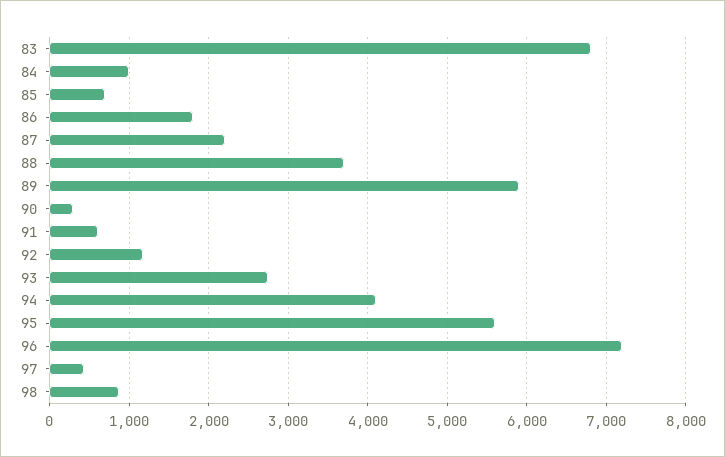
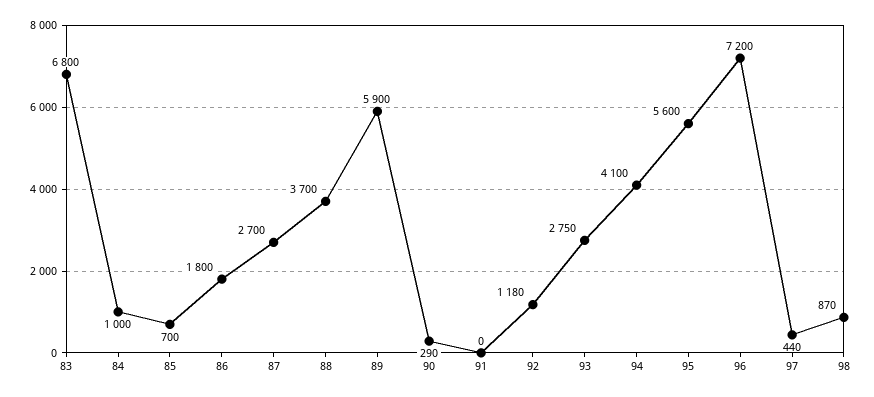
  {
    "83": 6800,
    "84": 1000,
    "85": 700,
    "86": 1800,
-   "87": 2200,
+   "87": 2700,
    "88": 3700,
    "89": 5900,
    "90": 290,
-   "91": 600,
+   "91": 0,
    "92": 1180,
    "93": 2750,
    "94": 4100,
    "95": 5600,
    "96": 7200,
    "97": 440,
    "98": 870
  }

